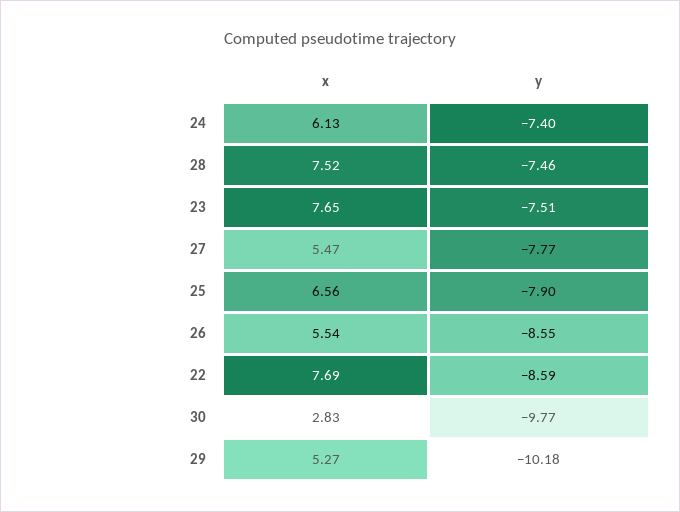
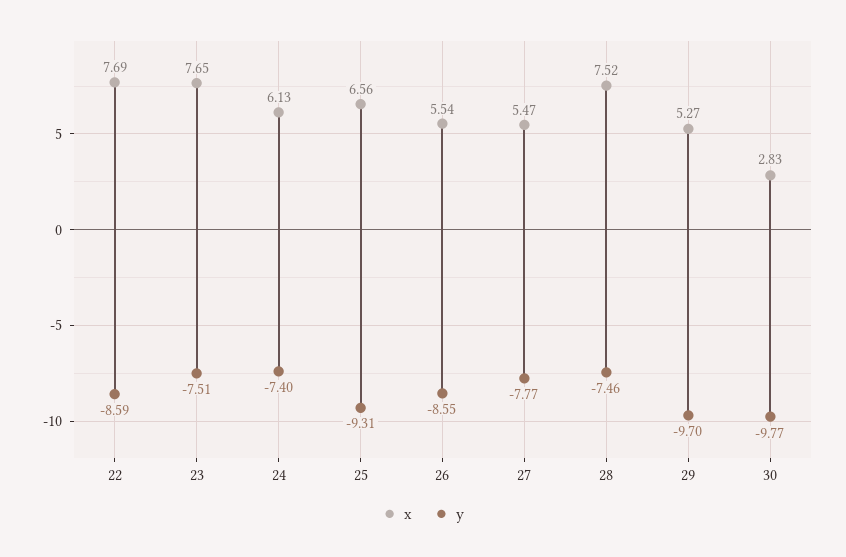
  {
    "x": {
      "24": 6.13,
      "28": 7.52,
      "23": 7.65,
      "27": 5.47,
      "25": 6.56,
      "26": 5.54,
      "22": 7.69,
      "30": 2.83,
      "29": 5.27
    },
    "y": {
      "24": -7.4,
      "28": -7.46,
      "23": -7.51,
      "27": -7.77,
-     "25": -7.9,
+     "25": -9.31,
      "26": -8.55,
      "22": -8.59,
      "30": -9.77,
-     "29": -10.18
+     "29": -9.7
    }
  }

